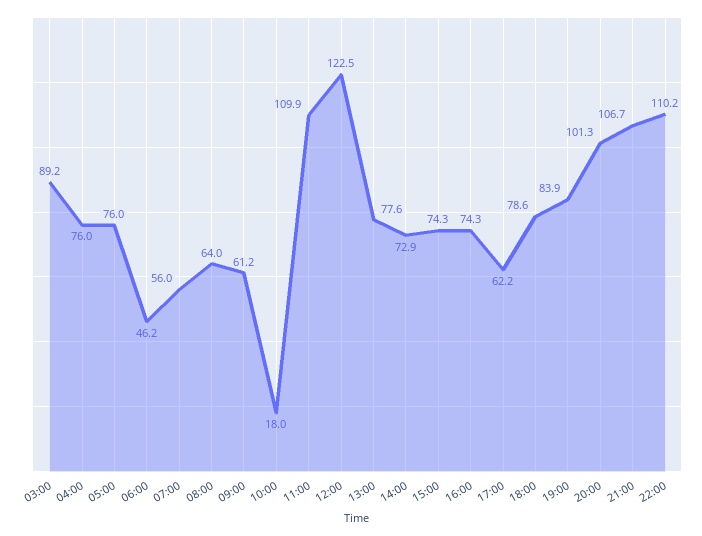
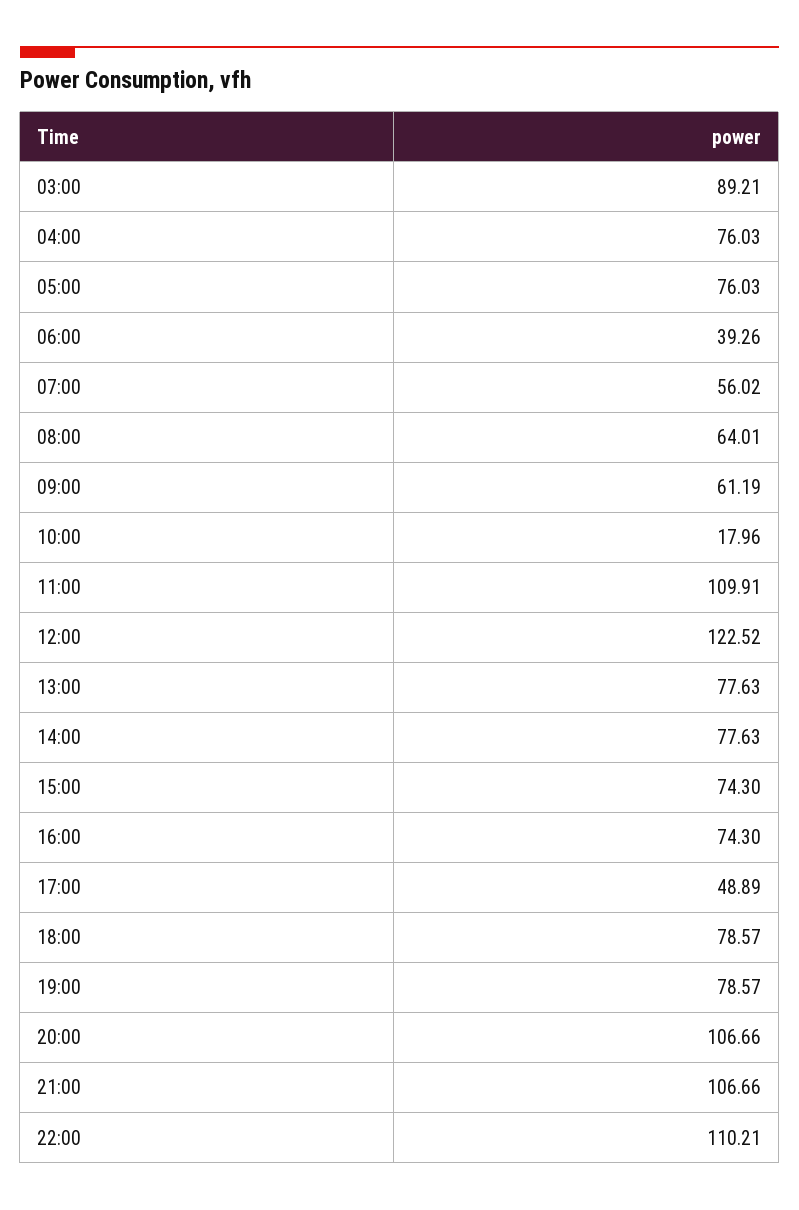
  {
    "03:00": 89.21,
    "04:00": 76.03,
    "05:00": 76.03,
-   "06:00": 46.2,
+   "06:00": 39.26,
    "07:00": 56.02,
    "08:00": 64.01,
    "09:00": 61.19,
    "10:00": 17.96,
    "11:00": 109.91,
    "12:00": 122.52,
    "13:00": 77.63,
-   "14:00": 72.9,
+   "14:00": 77.63,
    "15:00": 74.3,
    "16:00": 74.3,
-   "17:00": 62.2,
+   "17:00": 48.89,
    "18:00": 78.57,
-   "19:00": 83.9,
+   "19:00": 78.57,
-   "20:00": 101.3,
+   "20:00": 106.66,
    "21:00": 106.66,
    "22:00": 110.21
  }

